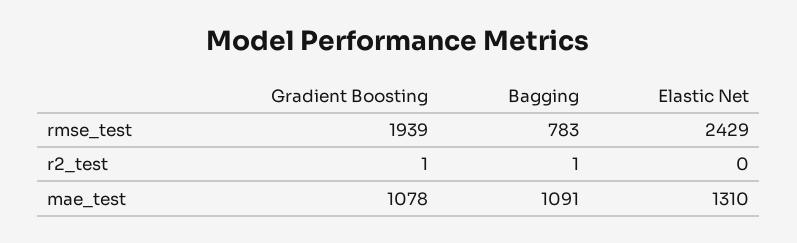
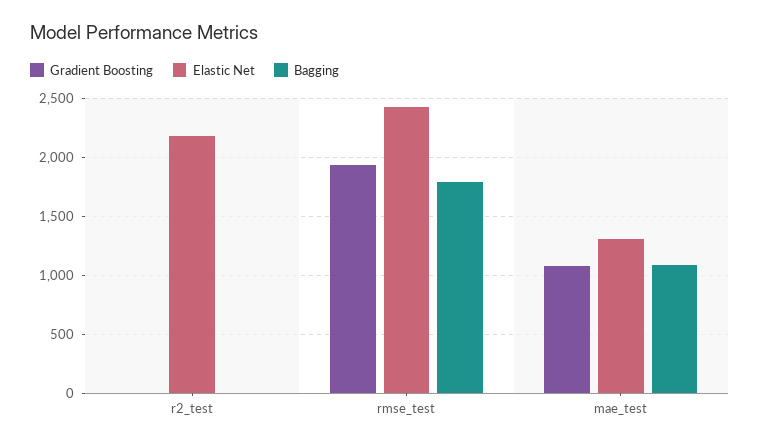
  {
    "Gradient Boosting": {
      "rmse_test": 1939,
      "r2_test": 1,
      "mae_test": 1078
    },
    "Bagging": {
-     "rmse_test": 783,
+     "rmse_test": 1800,
      "r2_test": 1,
      "mae_test": 1091
    },
    "Elastic Net": {
      "rmse_test": 2429,
-     "r2_test": 0,
+     "r2_test": 2200,
      "mae_test": 1310
    }
  }

